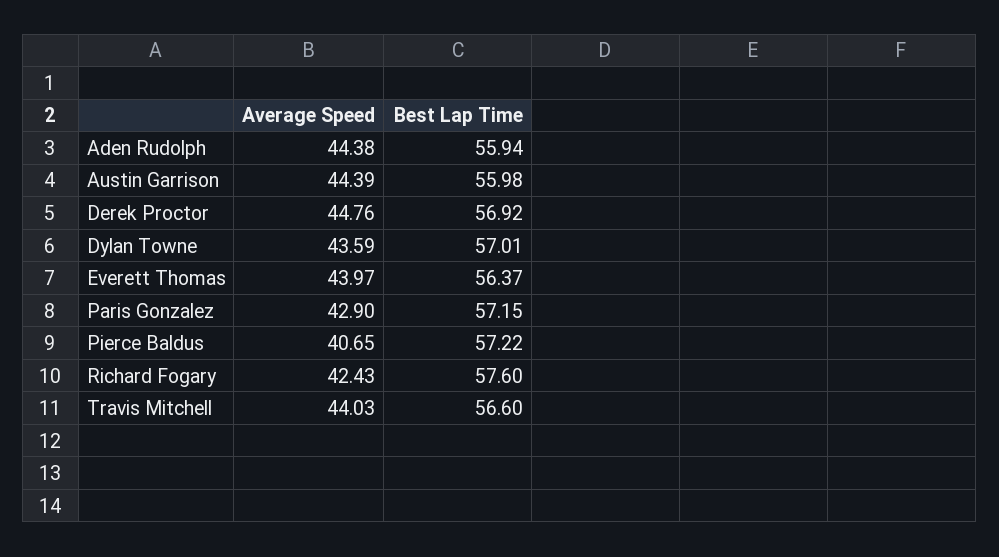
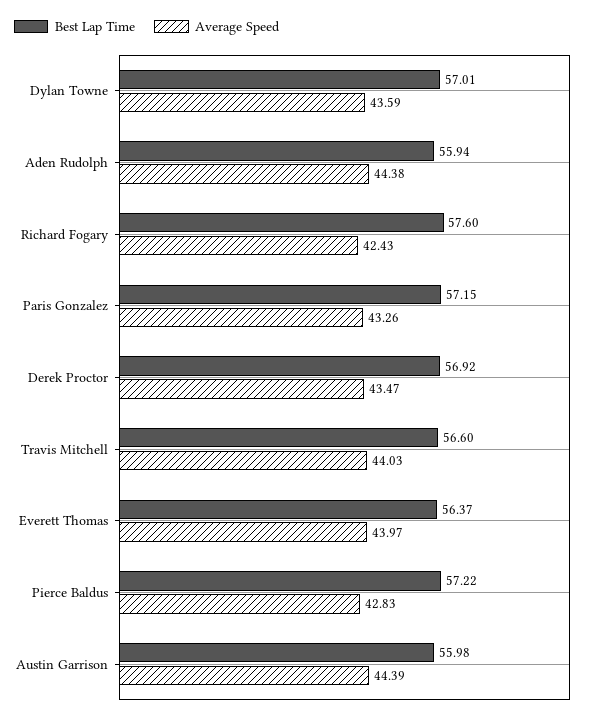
  {
    "Average Speed": {
      "Aden Rudolph": 44.38,
      "Austin Garrison": 44.39,
-     "Derek Proctor": 44.76,
+     "Derek Proctor": 43.47,
      "Dylan Towne": 43.59,
      "Everett Thomas": 43.97,
-     "Paris Gonzalez": 42.9,
+     "Paris Gonzalez": 43.26,
-     "Pierce Baldus": 40.65,
+     "Pierce Baldus": 42.83,
      "Richard Fogary": 42.43,
      "Travis Mitchell": 44.03
    },
    "Best Lap Time": {
      "Aden Rudolph": 55.94,
      "Austin Garrison": 55.98,
      "Derek Proctor": 56.92,
      "Dylan Towne": 57.01,
      "Everett Thomas": 56.37,
      "Paris Gonzalez": 57.15,
      "Pierce Baldus": 57.22,
      "Richard Fogary": 57.6,
      "Travis Mitchell": 56.6
    }
  }

